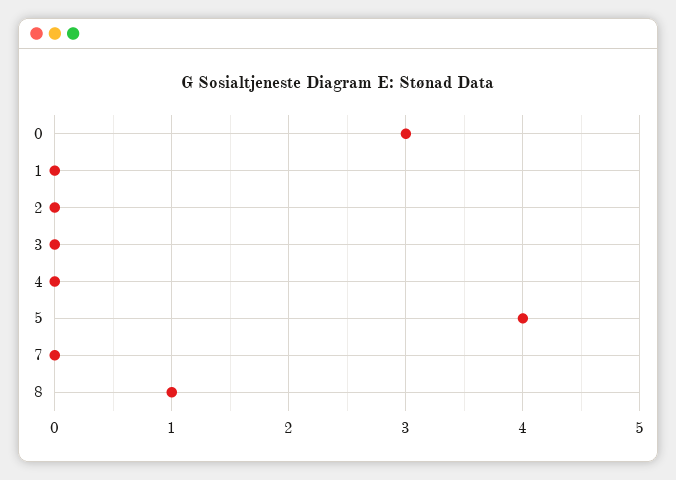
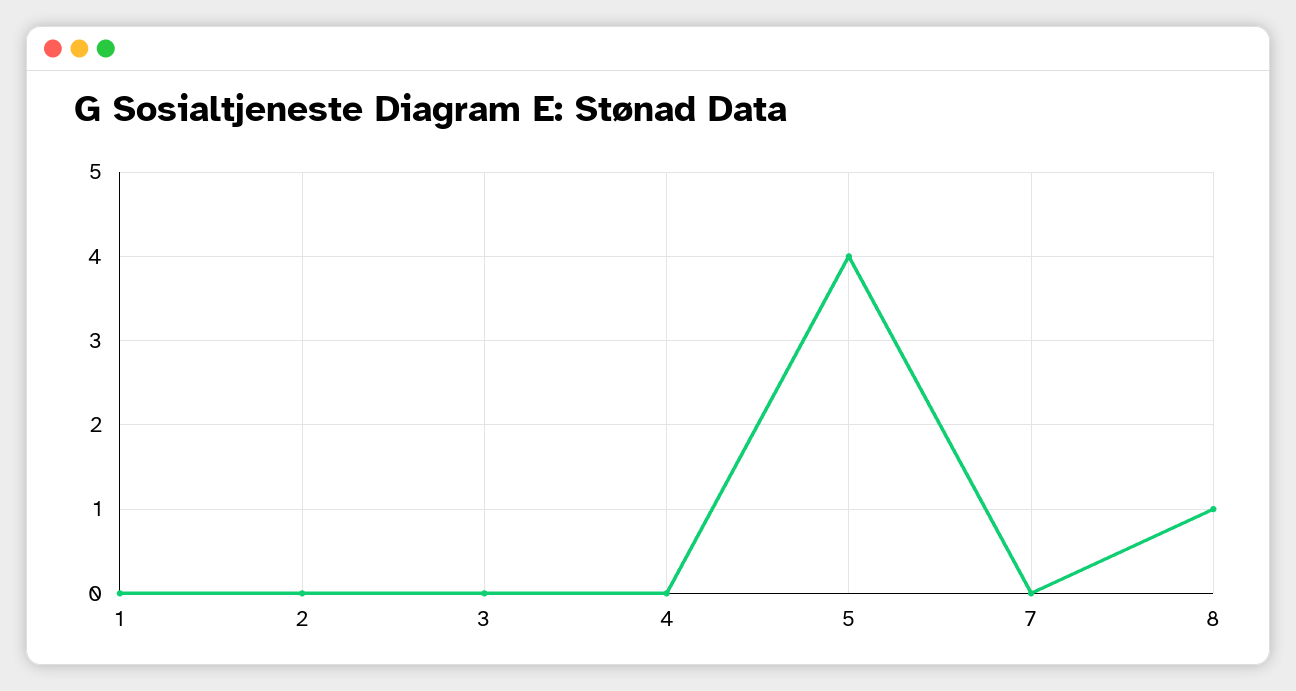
  {
-   "0": 3,
    "1": 0,
    "2": 0,
    "3": 0,
    "4": 0,
    "5": 4,
    "7": 0,
    "8": 1
  }

